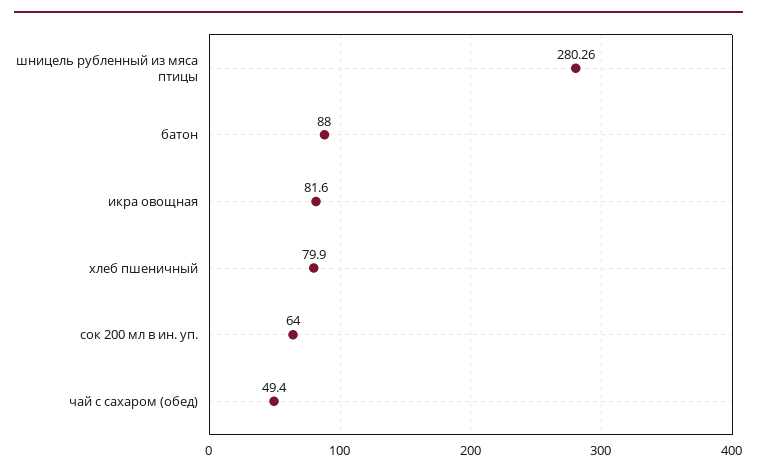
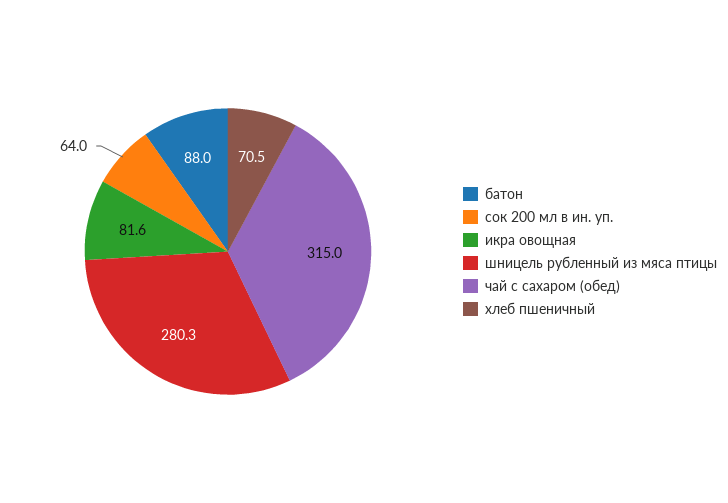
  {
    "шницель рубленный из мяса птицы": 280.26,
    "батон": 88,
    "икра овощная": 81.6,
-   "хлеб пшеничный": 79.9,
+   "хлеб пшеничный": 70.5,
    "сок 200 мл в ин. уп.": 64,
-   "чай с сахаром (обед)": 49.4
+   "чай с сахаром (обед)": 315
  }

